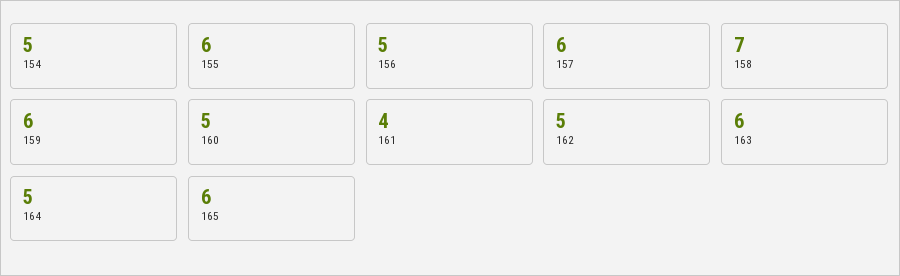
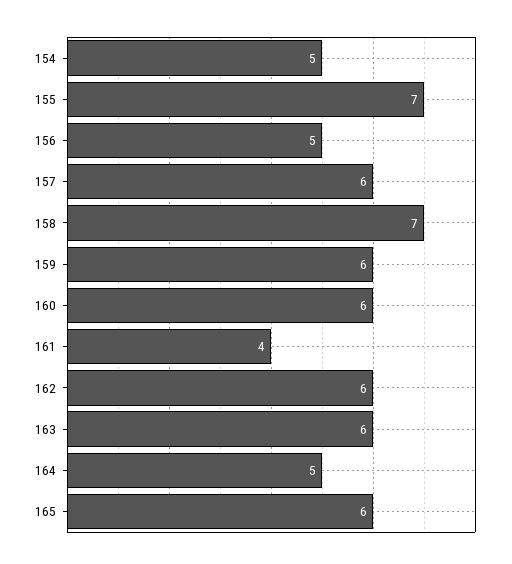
  {
    "154": 5,
-   "155": 6,
+   "155": 7,
    "156": 5,
    "157": 6,
    "158": 7,
    "159": 6,
-   "160": 5,
+   "160": 6,
    "161": 4,
-   "162": 5,
+   "162": 6,
    "163": 6,
    "164": 5,
    "165": 6
  }

